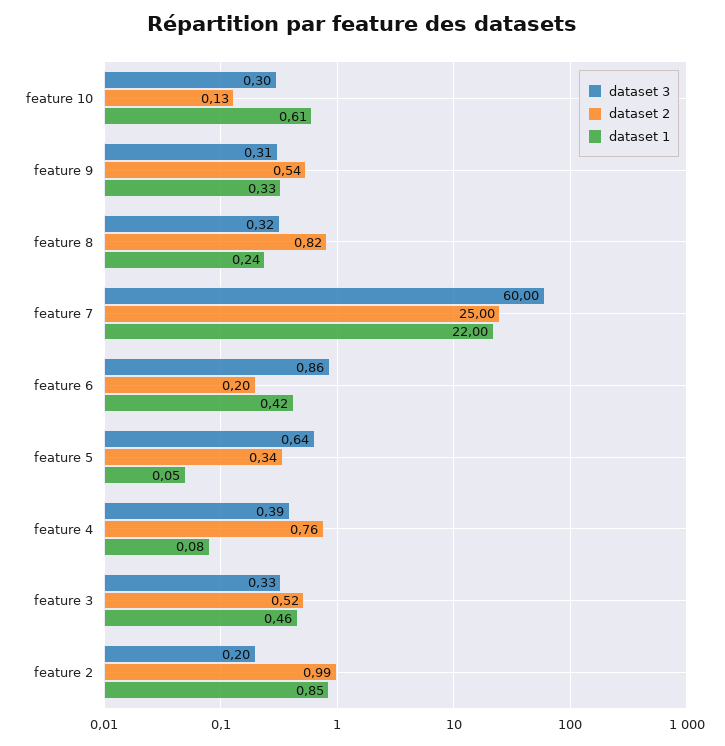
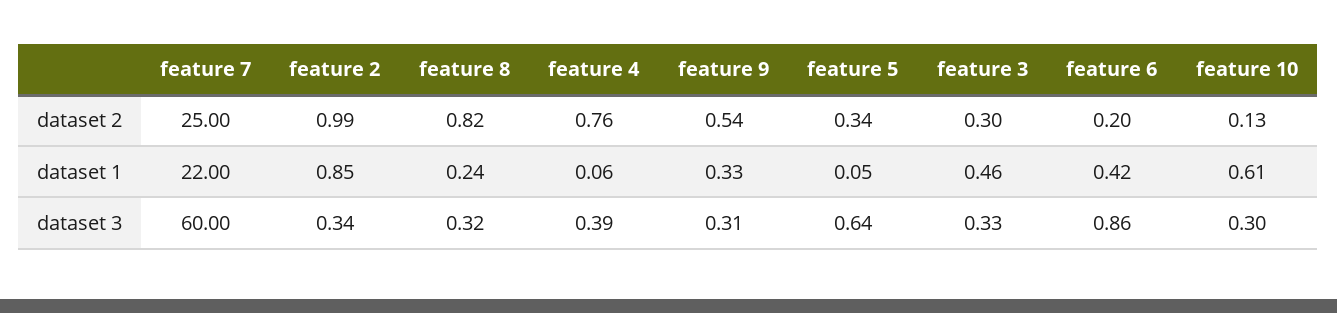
  {
    "dataset 3": {
      "feature 10": 0.3,
      "feature 9": 0.31,
      "feature 8": 0.32,
      "feature 7": 60,
      "feature 6": 0.86,
      "feature 5": 0.64,
      "feature 4": 0.39,
      "feature 3": 0.33,
-     "feature 2": 0.2
+     "feature 2": 0.34
    },
    "dataset 2": {
      "feature 10": 0.13,
      "feature 9": 0.54,
      "feature 8": 0.82,
      "feature 7": 25,
      "feature 6": 0.2,
      "feature 5": 0.34,
      "feature 4": 0.76,
-     "feature 3": 0.52,
+     "feature 3": 0.3,
      "feature 2": 0.99
    },
    "dataset 1": {
      "feature 10": 0.61,
      "feature 9": 0.33,
      "feature 8": 0.24,
      "feature 7": 22,
      "feature 6": 0.42,
      "feature 5": 0.05,
-     "feature 4": 0.08,
+     "feature 4": 0.06,
      "feature 3": 0.46,
      "feature 2": 0.85
    }
  }

